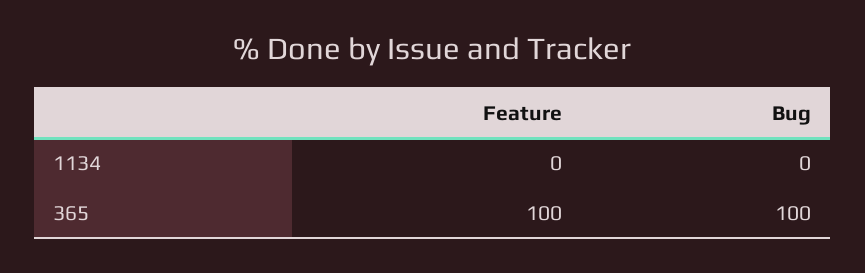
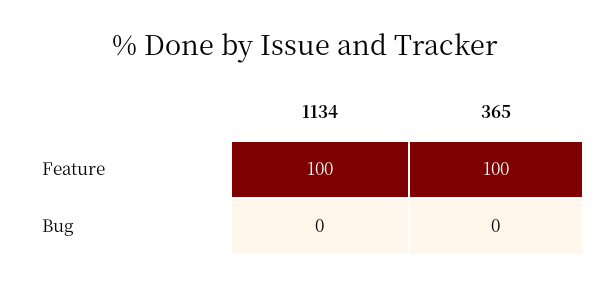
  {
    "Feature": {
-     "1134": 0,
+     "1134": 100,
      "365": 100
    },
    "Bug": {
      "1134": 0,
-     "365": 100
+     "365": 0
    }
  }

